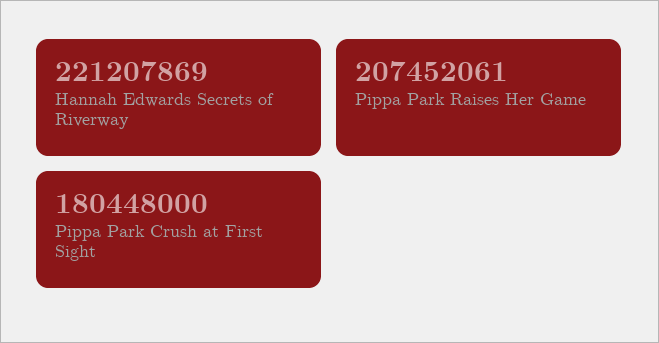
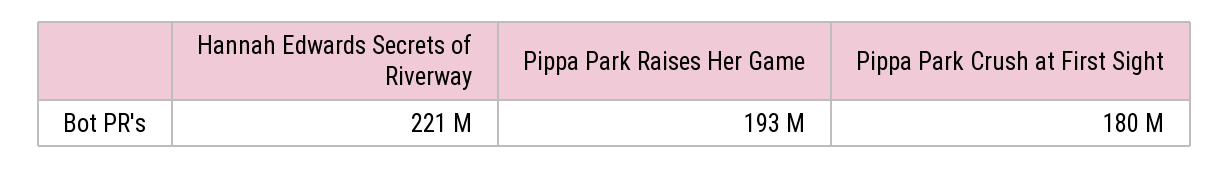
  {
    "Hannah Edwards Secrets of Riverway": 221207869,
-   "Pippa Park Raises Her Game": 207452061,
+   "Pippa Park Raises Her Game": 193000000,
    "Pippa Park Crush at First Sight": 180448000
  }

